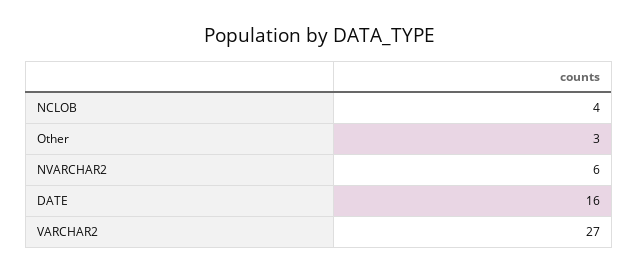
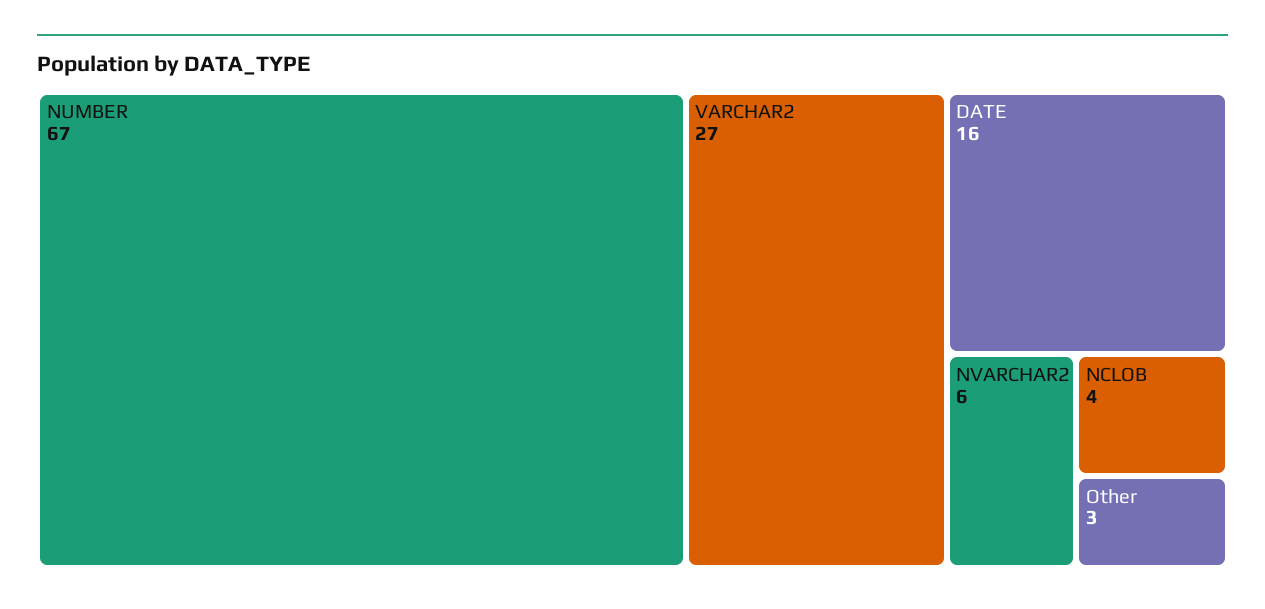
  {
    "NCLOB": 4,
    "Other": 3,
    "NVARCHAR2": 6,
    "DATE": 16,
-   "VARCHAR2": 27
+   "VARCHAR2": 27,
+   "NUMBER": 67
  }

